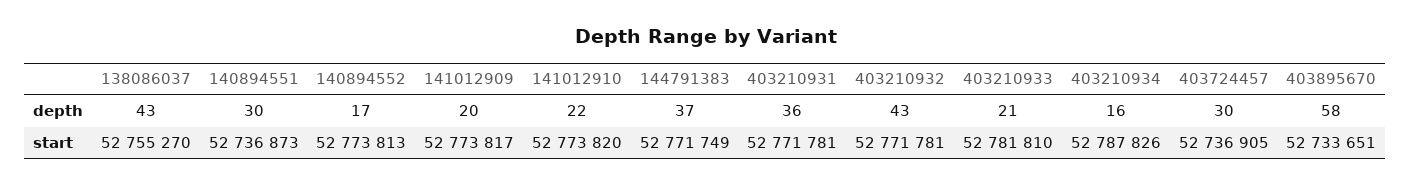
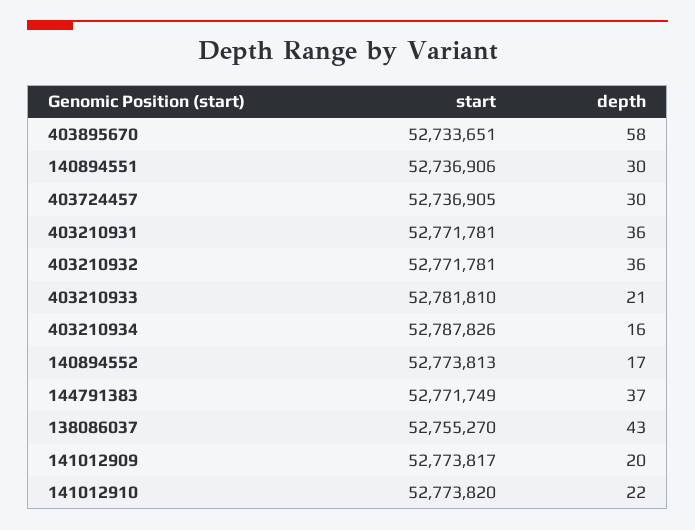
  {
    "138086037": {
      "depth": 43,
      "start": 52755270
    },
    "140894551": {
      "depth": 30,
-     "start": 52736873
+     "start": 52736906
    },
    "140894552": {
      "depth": 17,
      "start": 52773813
    },
    "141012909": {
      "depth": 20,
      "start": 52773817
    },
    "141012910": {
      "depth": 22,
      "start": 52773820
    },
    "144791383": {
      "depth": 37,
      "start": 52771749
    },
    "403210931": {
      "depth": 36,
      "start": 52771781
    },
    "403210932": {
-     "depth": 43,
+     "depth": 36,
      "start": 52771781
    },
    "403210933": {
      "depth": 21,
      "start": 52781810
    },
    "403210934": {
      "depth": 16,
      "start": 52787826
    },
    "403724457": {
      "depth": 30,
      "start": 52736905
    },
    "403895670": {
      "depth": 58,
      "start": 52733651
    }
  }

